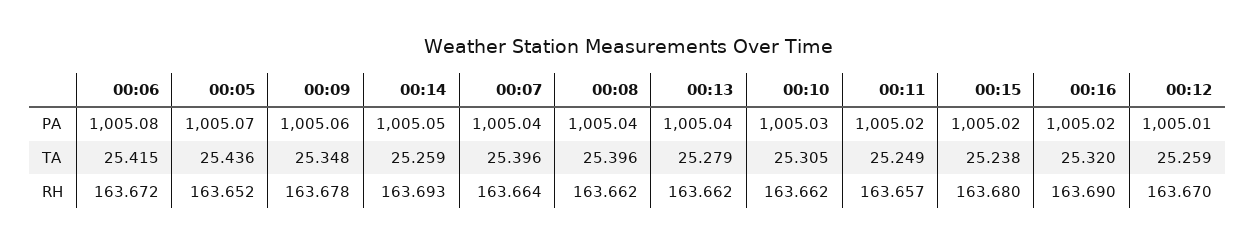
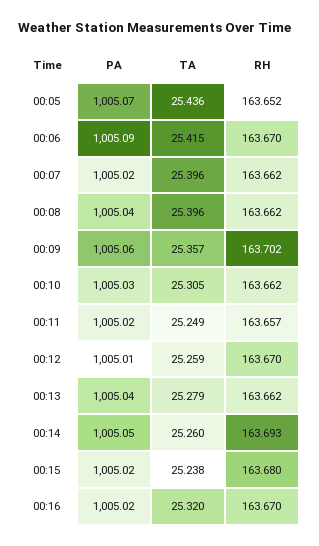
  {
    "00:06": {
-     "PA": 1005.08,
+     "PA": 1005.09,
      "TA": 25.415,
-     "RH": 163.672
+     "RH": 163.67
    },
    "00:05": {
      "PA": 1005.07,
      "TA": 25.436,
      "RH": 163.652
    },
    "00:09": {
      "PA": 1005.06,
-     "TA": 25.348,
+     "TA": 25.357,
-     "RH": 163.678
+     "RH": 163.702
    },
    "00:14": {
      "PA": 1005.05,
-     "TA": 25.259,
+     "TA": 25.26,
      "RH": 163.693
    },
    "00:07": {
-     "PA": 1005.04,
+     "PA": 1005.02,
      "TA": 25.396,
-     "RH": 163.664
+     "RH": 163.662
    },
    "00:08": {
      "PA": 1005.04,
      "TA": 25.396,
      "RH": 163.662
    },
    "00:13": {
      "PA": 1005.04,
      "TA": 25.279,
      "RH": 163.662
    },
    "00:10": {
      "PA": 1005.03,
      "TA": 25.305,
      "RH": 163.662
    },
    "00:11": {
      "PA": 1005.02,
      "TA": 25.249,
      "RH": 163.657
    },
    "00:15": {
      "PA": 1005.02,
      "TA": 25.238,
      "RH": 163.68
    },
    "00:16": {
      "PA": 1005.02,
      "TA": 25.32,
-     "RH": 163.69
+     "RH": 163.67
    },
    "00:12": {
      "PA": 1005.01,
      "TA": 25.259,
      "RH": 163.67
    }
  }

